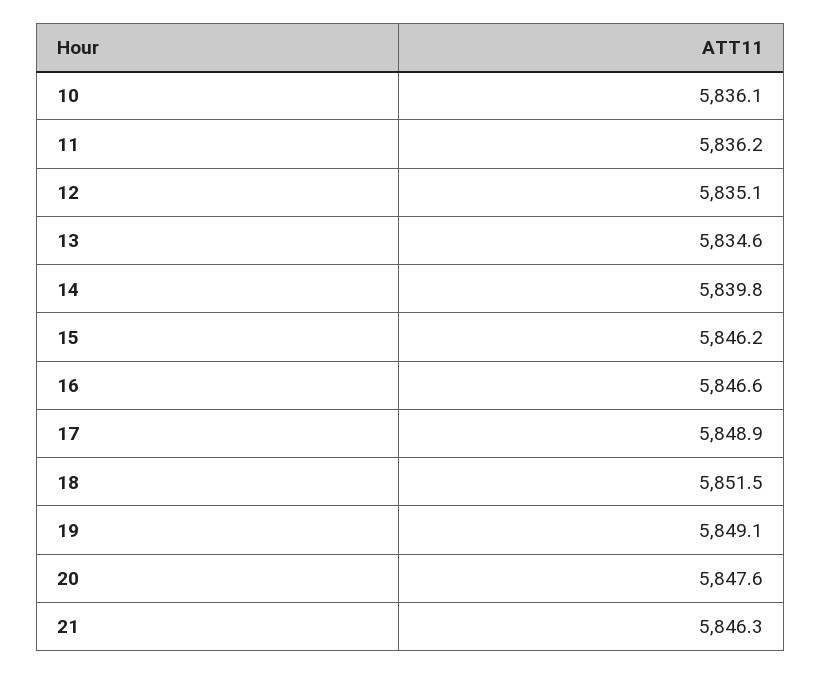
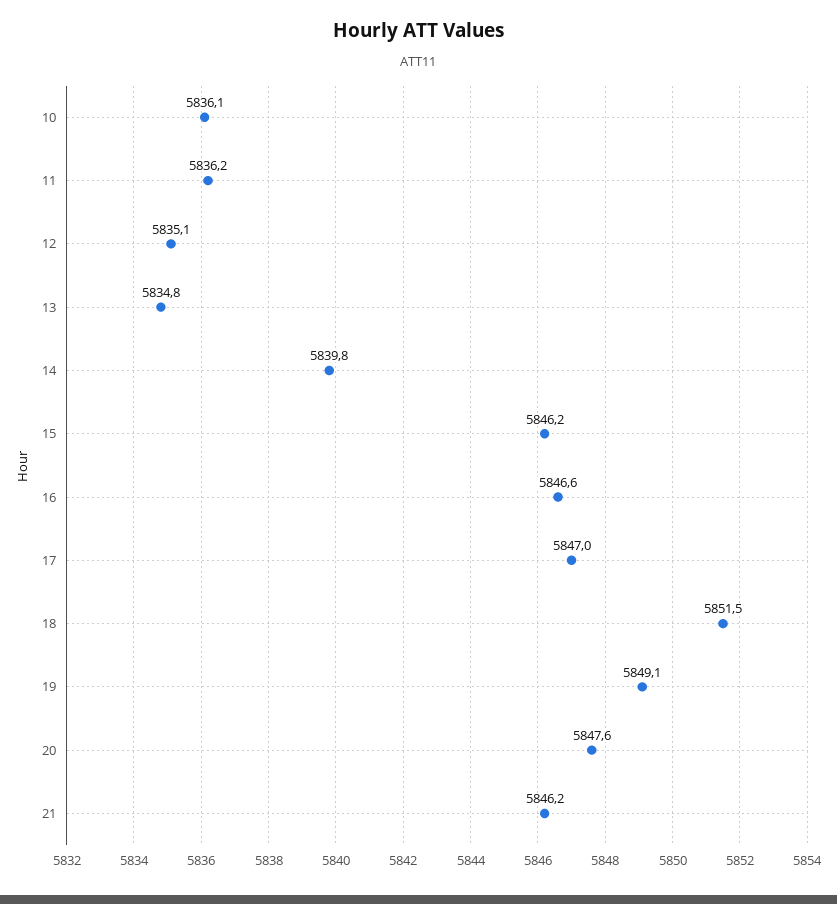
  {
    "10": 5836.1,
    "11": 5836.2,
    "12": 5835.1,
-   "13": 5834.6,
+   "13": 5834.8,
    "14": 5839.8,
    "15": 5846.2,
    "16": 5846.6,
-   "17": 5848.9,
+   "17": 5847,
    "18": 5851.5,
    "19": 5849.1,
    "20": 5847.6,
-   "21": 5846.3
+   "21": 5846.2
  }

